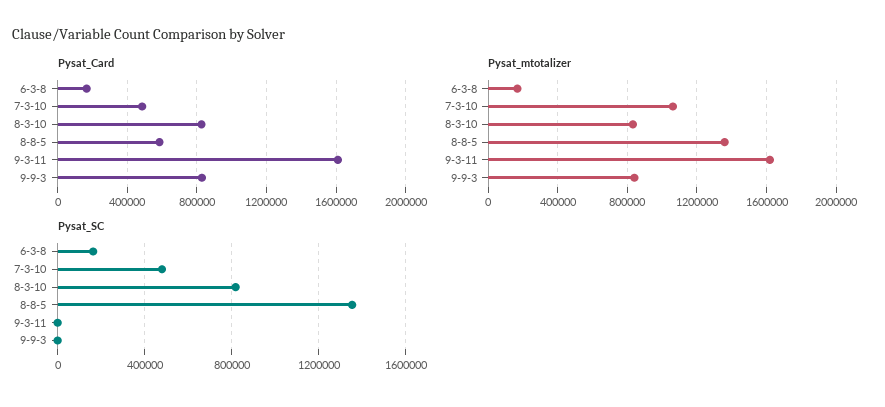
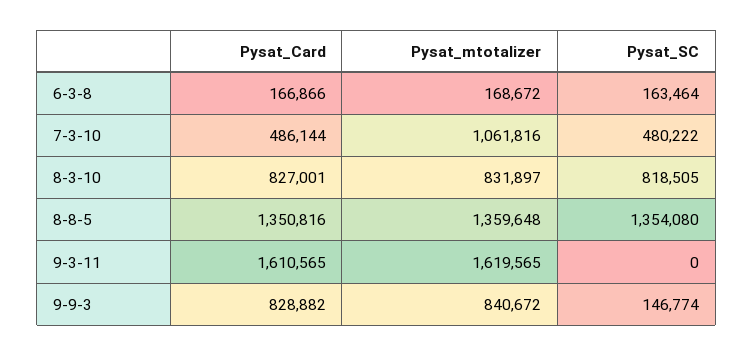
  {
    "Pysat_Card": {
      "6-3-8": 166866,
      "7-3-10": 486144,
      "8-3-10": 827001,
-     "8-8-5": 600000,
+     "8-8-5": 1350816,
      "9-3-11": 1610565,
      "9-9-3": 828882
    },
    "Pysat_mtotalizer": {
      "6-3-8": 168672,
      "7-3-10": 1061816,
      "8-3-10": 831897,
      "8-8-5": 1359648,
      "9-3-11": 1619565,
      "9-9-3": 840672
    },
    "Pysat_SC": {
      "6-3-8": 163464,
      "7-3-10": 480222,
      "8-3-10": 818505,
      "8-8-5": 1354080,
      "9-3-11": 0,
-     "9-9-3": 0
+     "9-9-3": 146774
    }
  }

